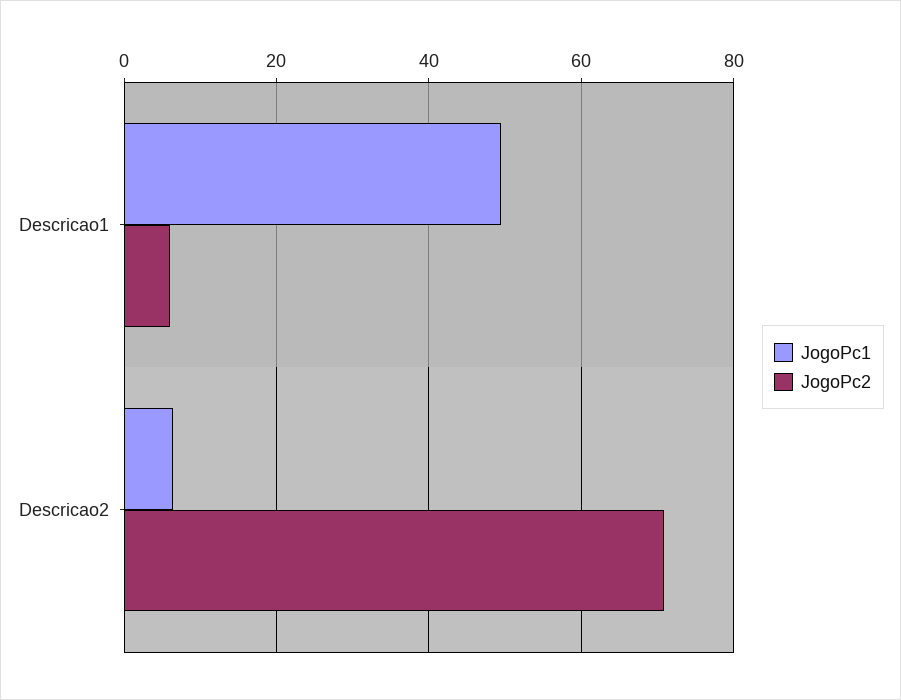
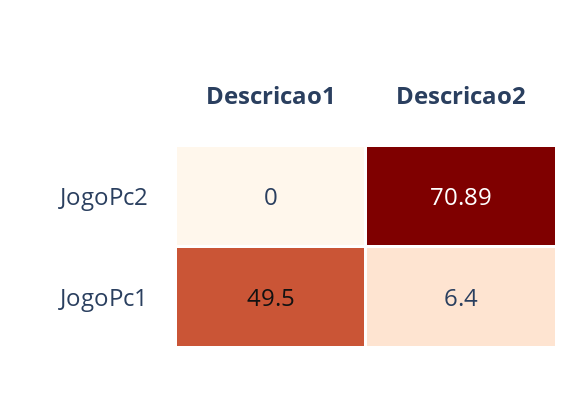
  {
    "JogoPc1": {
      "Descricao1": 49.5,
      "Descricao2": 6.4
    },
    "JogoPc2": {
-     "Descricao1": 6,
+     "Descricao1": 0,
      "Descricao2": 70.89
    }
  }

